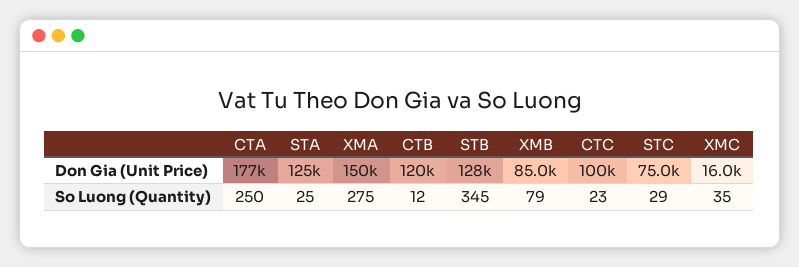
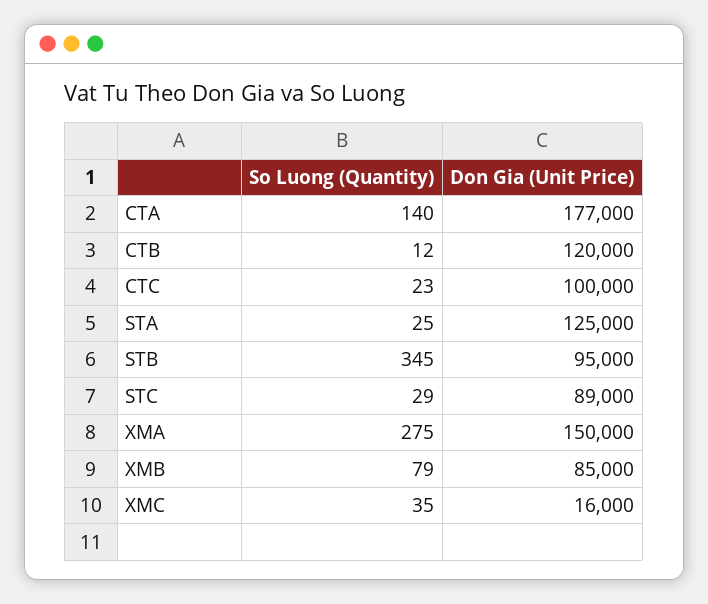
  {
    "CTA": {
      "Don Gia (Unit Price)": 177000,
-     "So Luong (Quantity)": 250
+     "So Luong (Quantity)": 140
    },
    "STA": {
      "Don Gia (Unit Price)": 125000,
      "So Luong (Quantity)": 25
    },
    "XMA": {
      "Don Gia (Unit Price)": 150000,
      "So Luong (Quantity)": 275
    },
    "CTB": {
      "Don Gia (Unit Price)": 120000,
      "So Luong (Quantity)": 12
    },
    "STB": {
-     "Don Gia (Unit Price)": 128000,
+     "Don Gia (Unit Price)": 95000,
      "So Luong (Quantity)": 345
    },
    "XMB": {
      "Don Gia (Unit Price)": 85000,
      "So Luong (Quantity)": 79
    },
    "CTC": {
      "Don Gia (Unit Price)": 100000,
      "So Luong (Quantity)": 23
    },
    "STC": {
-     "Don Gia (Unit Price)": 75000,
+     "Don Gia (Unit Price)": 89000,
      "So Luong (Quantity)": 29
    },
    "XMC": {
      "Don Gia (Unit Price)": 16000,
      "So Luong (Quantity)": 35
    }
  }

